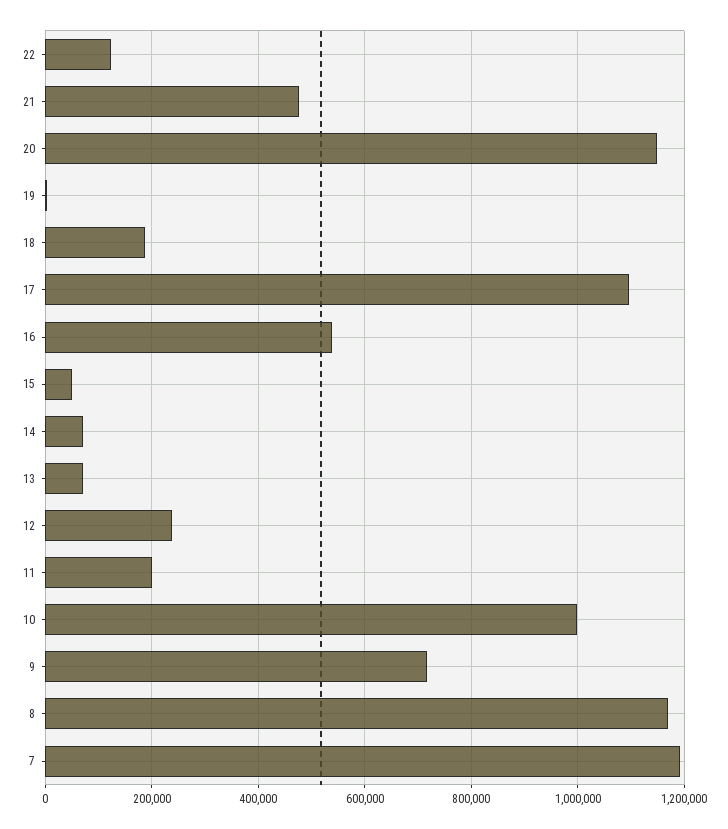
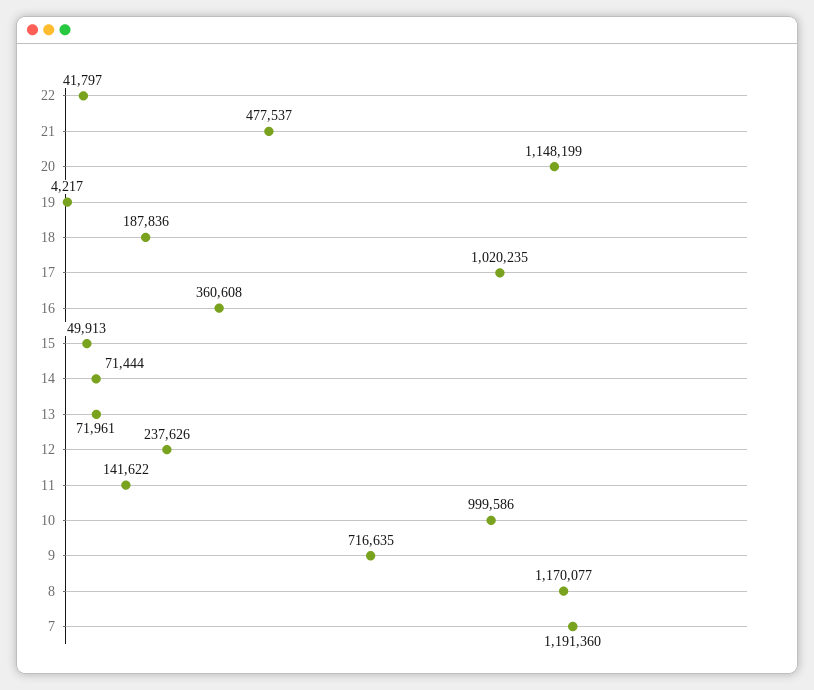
  {
-   "22": 120000,
+   "22": 41797,
    "21": 477537,
    "20": 1148199,
    "19": 4217,
    "18": 187836,
-   "17": 1100000,
+   "17": 1020235,
-   "16": 540000,
+   "16": 360608,
    "15": 49913,
    "14": 71444,
    "13": 71961,
    "12": 237626,
-   "11": 200000,
+   "11": 141622,
    "10": 999586,
    "9": 716635,
    "8": 1170077,
    "7": 1191360
  }

